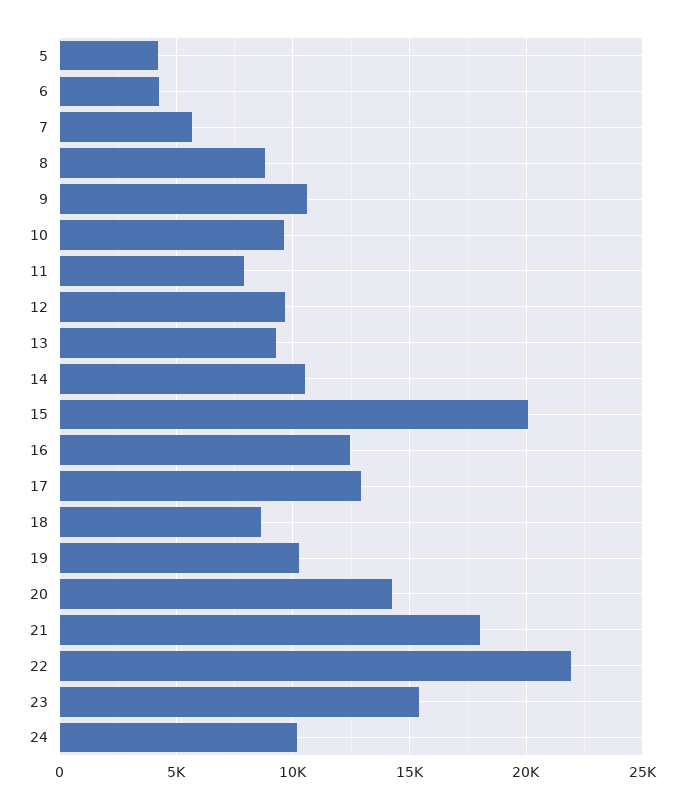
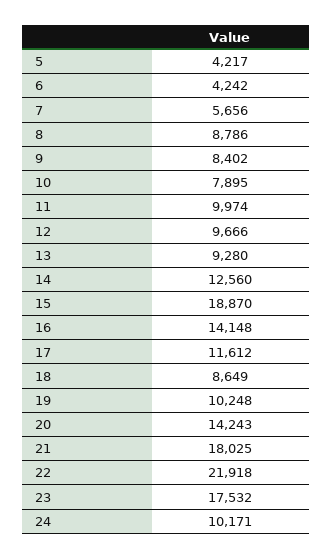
  {
    "5": 4217,
    "6": 4242,
    "7": 5656,
    "8": 8786,
-   "9": 10500,
+   "9": 8402,
-   "10": 9500,
+   "10": 7895,
-   "11": 8000,
+   "11": 9974,
    "12": 9666,
    "13": 9280,
-   "14": 10500,
+   "14": 12560,
-   "15": 20000,
+   "15": 18870,
-   "16": 12500,
+   "16": 14148,
-   "17": 13000,
+   "17": 11612,
    "18": 8649,
    "19": 10248,
    "20": 14243,
    "21": 18025,
    "22": 21918,
-   "23": 15500,
+   "23": 17532,
    "24": 10171
  }

